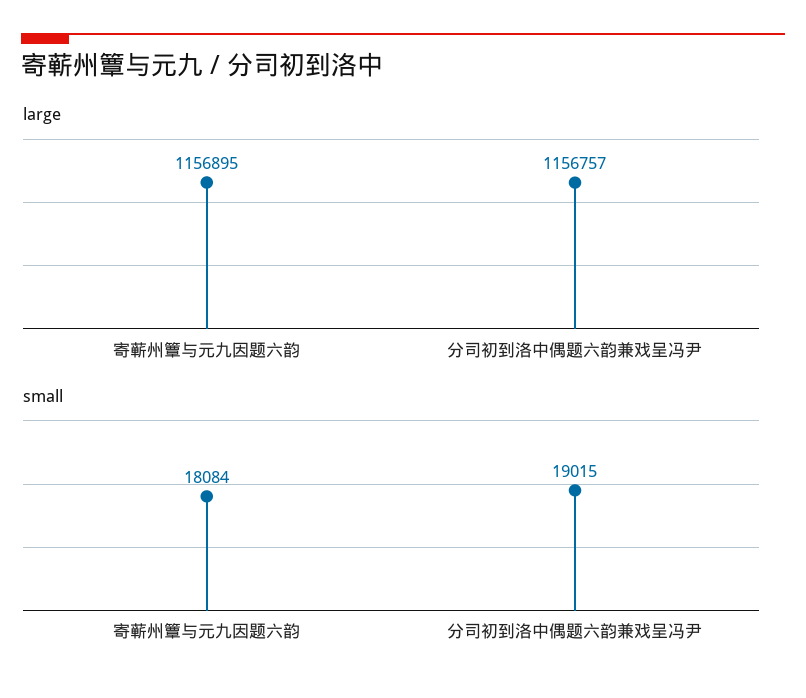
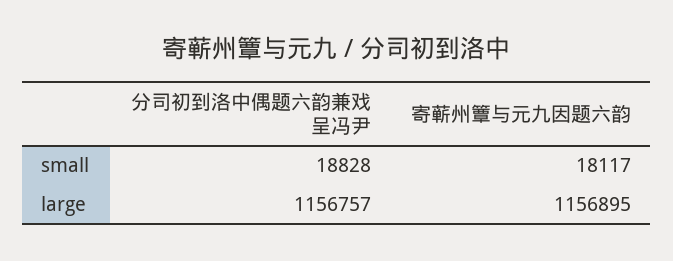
  {
    "large": {
      "寄蕲州簟与元九因题六韵": 1156895,
      "分司初到洛中偶题六韵兼戏呈冯尹": 1156757
    },
    "small": {
-     "寄蕲州簟与元九因题六韵": 18084,
+     "寄蕲州簟与元九因题六韵": 18117,
-     "分司初到洛中偶题六韵兼戏呈冯尹": 19015
+     "分司初到洛中偶题六韵兼戏呈冯尹": 18828
    }
  }

